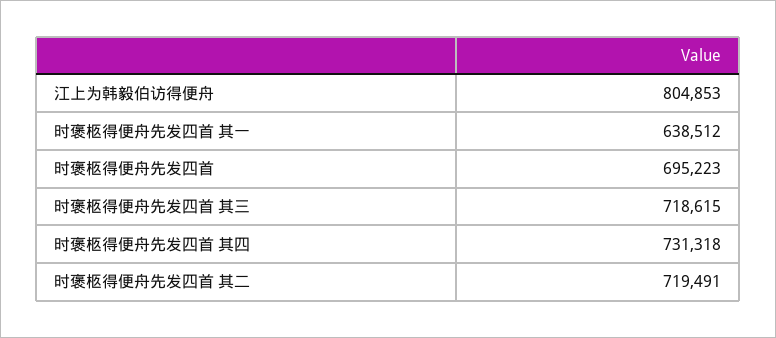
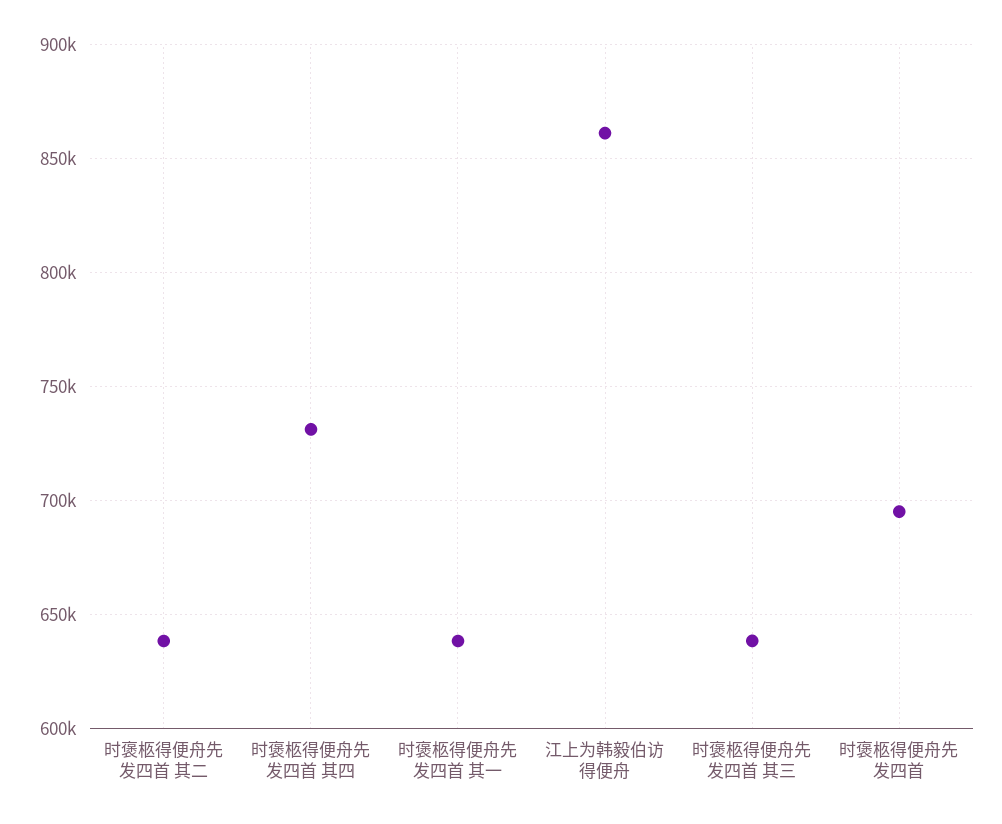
  {
-   "江上为韩毅伯访得便舟": 804853,
+   "江上为韩毅伯访得便舟": 860000,
    "时褒柩得便舟先发四首 其一": 638512,
    "时褒柩得便舟先发四首": 695223,
-   "时褒柩得便舟先发四首 其三": 718615,
+   "时褒柩得便舟先发四首 其三": 640000,
    "时褒柩得便舟先发四首 其四": 731318,
-   "时褒柩得便舟先发四首 其二": 719491
+   "时褒柩得便舟先发四首 其二": 640000
  }

